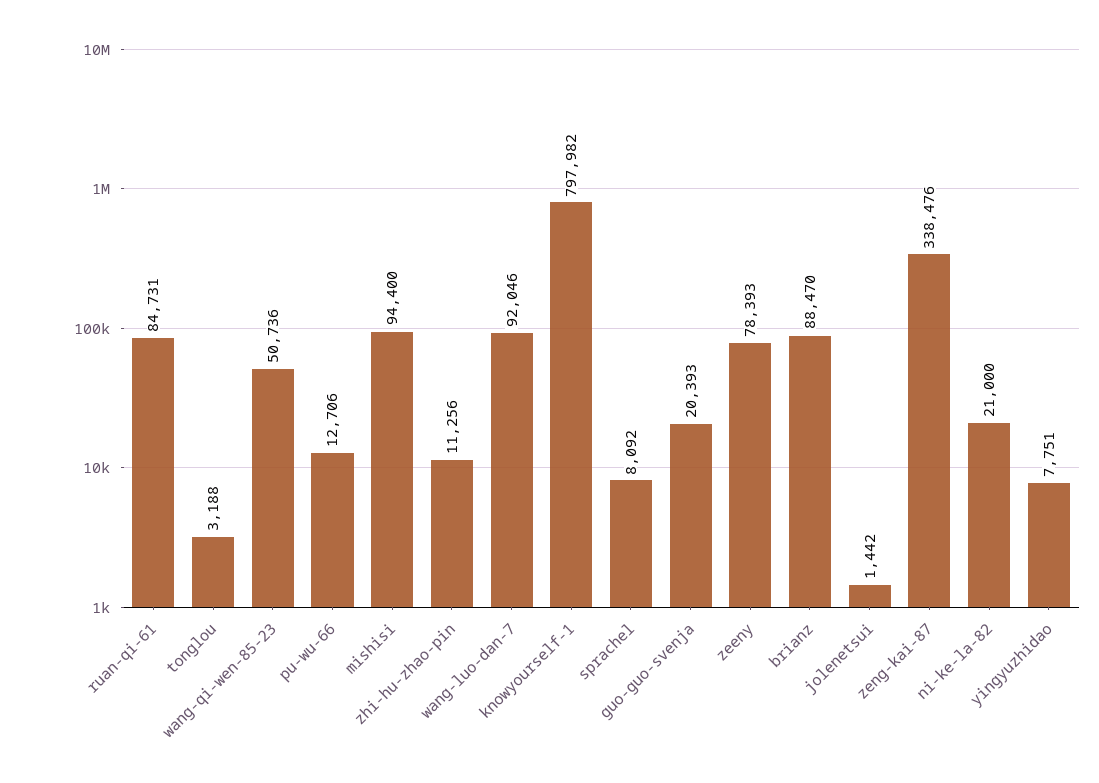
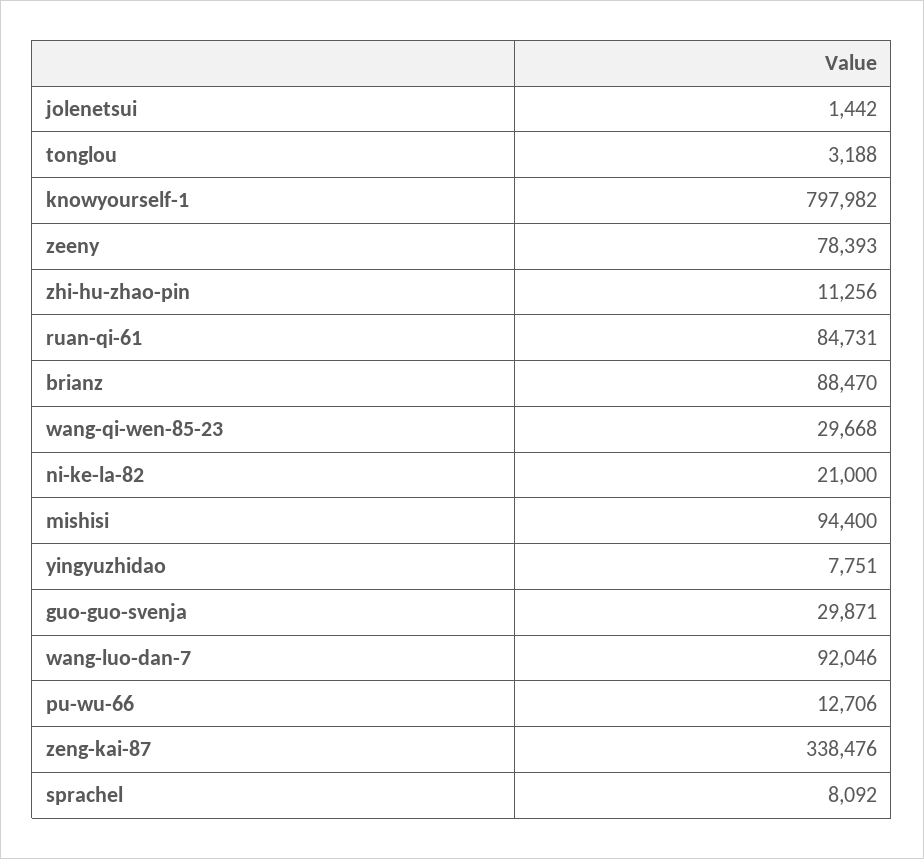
  {
    "ruan-qi-61": 84731,
    "tonglou": 3188,
-   "wang-qi-wen-85-23": 50736,
+   "wang-qi-wen-85-23": 29668,
    "pu-wu-66": 12706,
    "mishisi": 94400,
    "zhi-hu-zhao-pin": 11256,
    "wang-luo-dan-7": 92046,
    "knowyourself-1": 797982,
    "sprachel": 8092,
-   "guo-guo-svenja": 20393,
+   "guo-guo-svenja": 29871,
    "zeeny": 78393,
    "brianz": 88470,
    "jolenetsui": 1442,
    "zeng-kai-87": 338476,
    "ni-ke-la-82": 21000,
    "yingyuzhidao": 7751
  }

